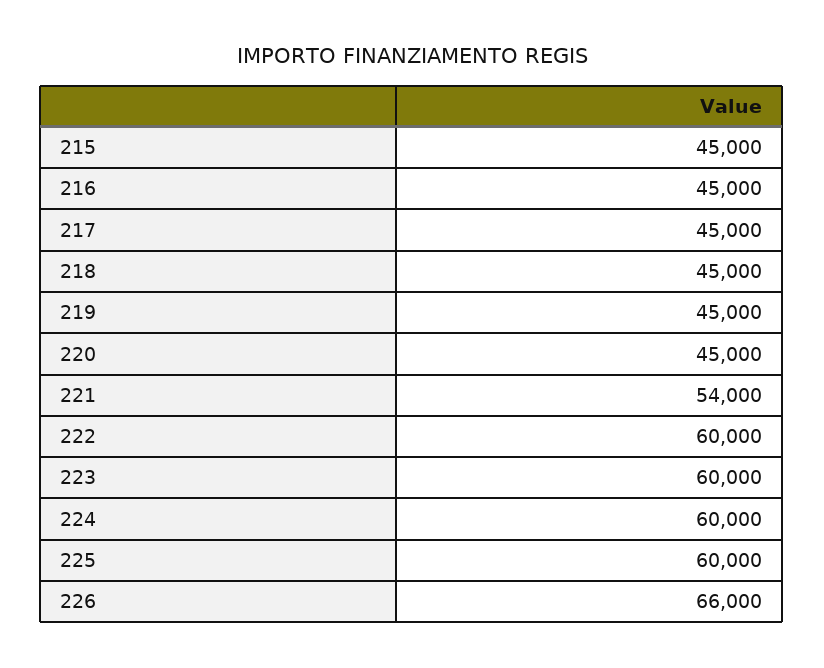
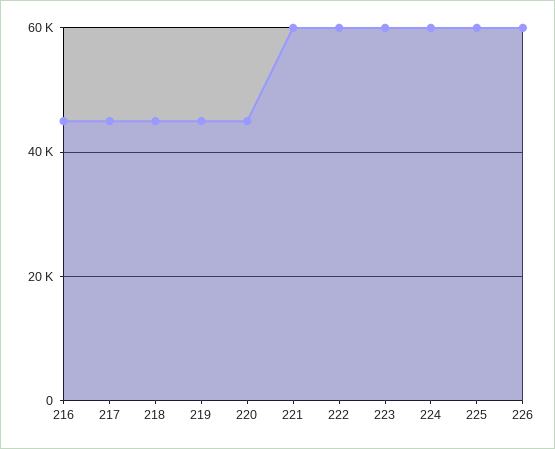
  {
-   "215": 45000,
    "216": 45000,
    "217": 45000,
    "218": 45000,
    "219": 45000,
    "220": 45000,
-   "221": 54000,
+   "221": 60000,
    "222": 60000,
    "223": 60000,
    "224": 60000,
    "225": 60000,
-   "226": 66000
+   "226": 60000
  }

